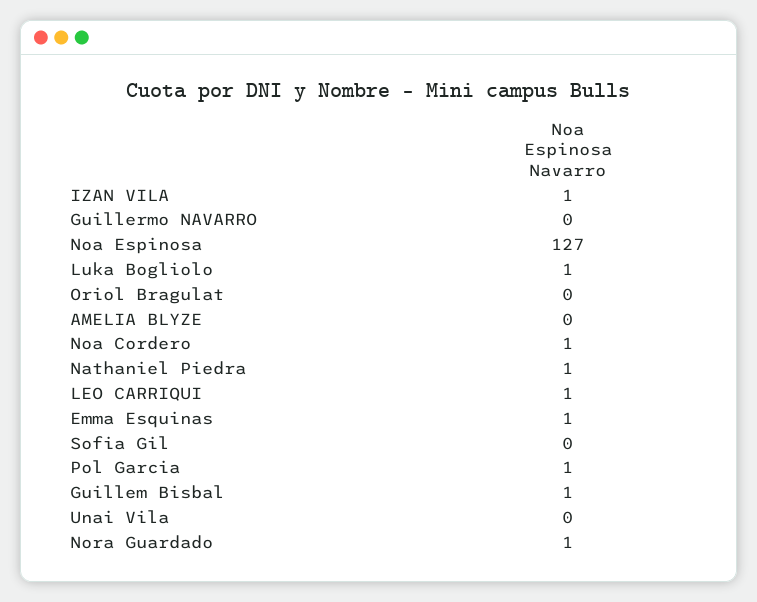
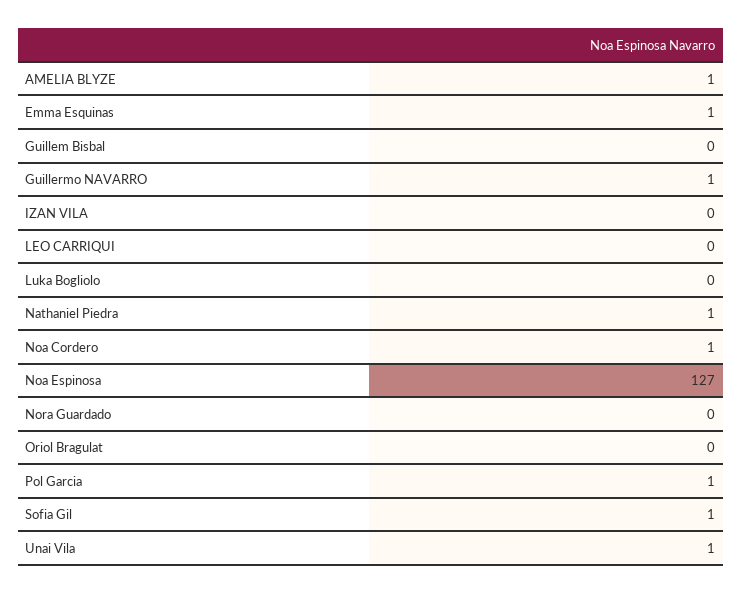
  {
-   "IZAN VILA": 1,
+   "IZAN VILA": 0,
-   "Guillermo NAVARRO": 0,
+   "Guillermo NAVARRO": 1,
    "Noa Espinosa": 127,
-   "Luka Bogliolo": 1,
+   "Luka Bogliolo": 0,
    "Oriol Bragulat": 0,
-   "AMELIA BLYZE": 0,
+   "AMELIA BLYZE": 1,
    "Noa Cordero": 1,
    "Nathaniel Piedra": 1,
-   "LEO CARRIQUI": 1,
+   "LEO CARRIQUI": 0,
    "Emma Esquinas": 1,
-   "Sofia Gil": 0,
+   "Sofia Gil": 1,
    "Pol Garcia": 1,
-   "Guillem Bisbal": 1,
+   "Guillem Bisbal": 0,
-   "Unai Vila": 0,
+   "Unai Vila": 1,
-   "Nora Guardado": 1
+   "Nora Guardado": 0
  }

